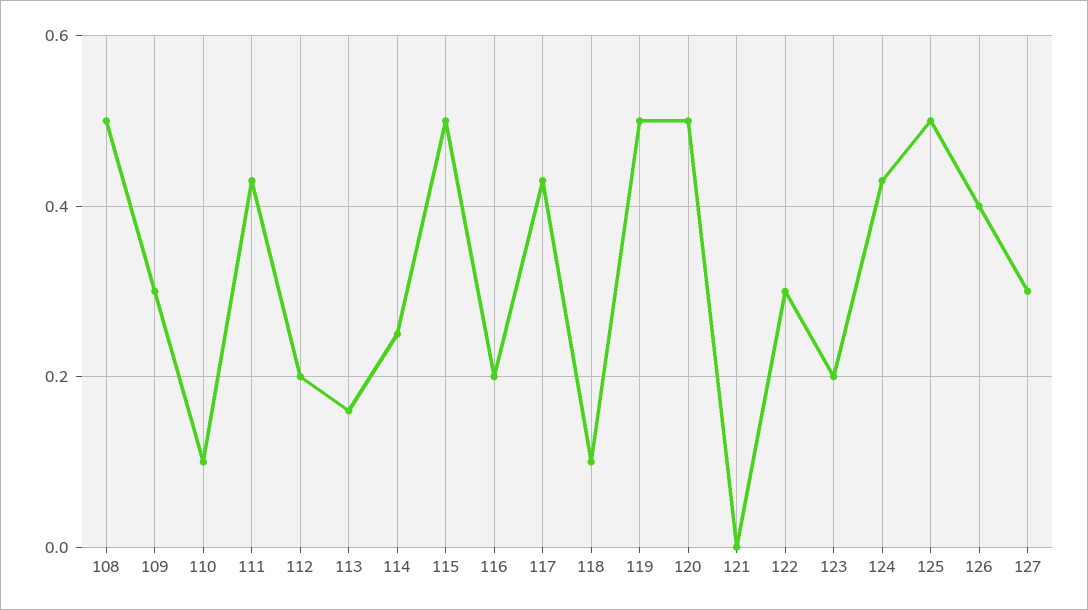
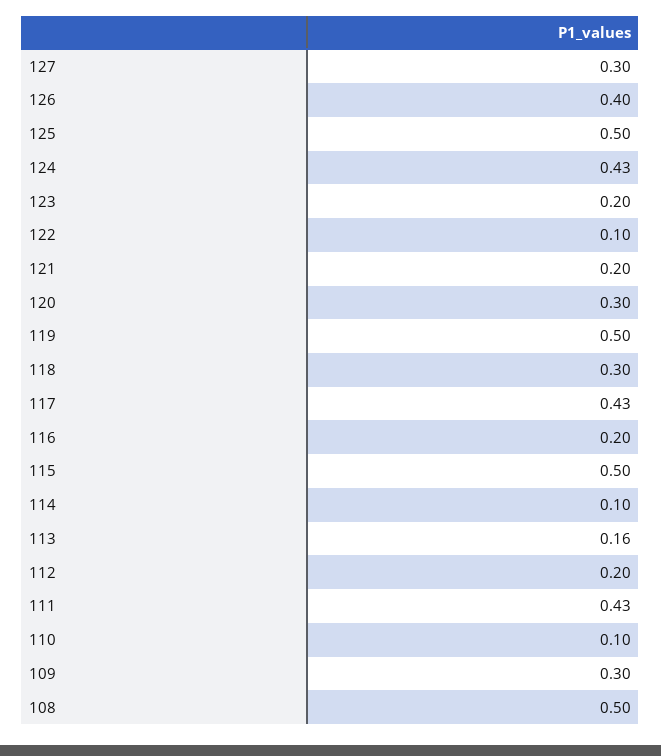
  {
    "108": 0.5,
    "109": 0.3,
    "110": 0.1,
    "111": 0.43,
    "112": 0.2,
    "113": 0.16,
-   "114": 0.25,
+   "114": 0.1,
    "115": 0.5,
    "116": 0.2,
    "117": 0.43,
-   "118": 0.1,
+   "118": 0.3,
    "119": 0.5,
-   "120": 0.5,
+   "120": 0.3,
-   "121": 0,
+   "121": 0.2,
-   "122": 0.3,
+   "122": 0.1,
    "123": 0.2,
    "124": 0.43,
    "125": 0.5,
    "126": 0.4,
    "127": 0.3
  }

